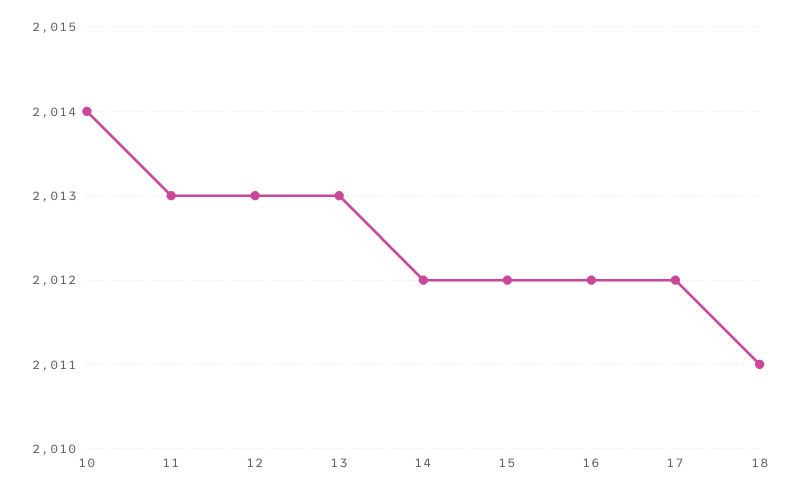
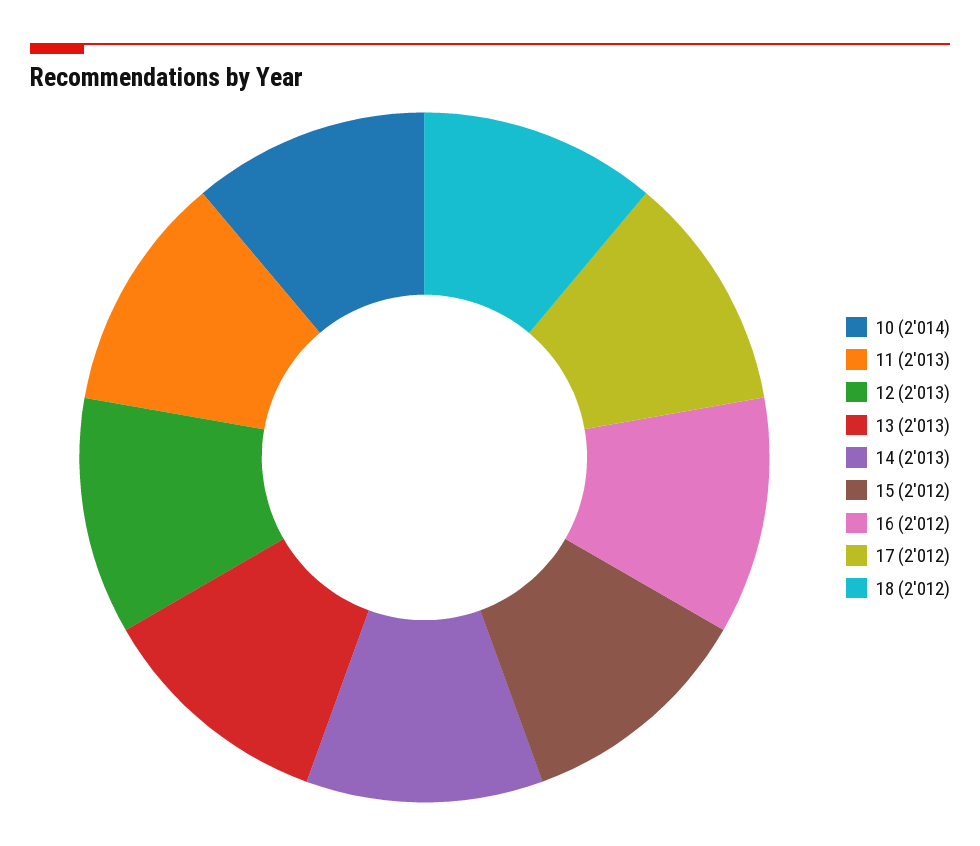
  {
    "10": 2014,
    "11": 2013,
    "12": 2013,
    "13": 2013,
-   "14": 2012,
+   "14": 2013,
    "15": 2012,
    "16": 2012,
    "17": 2012,
-   "18": 2011
+   "18": 2012
  }

